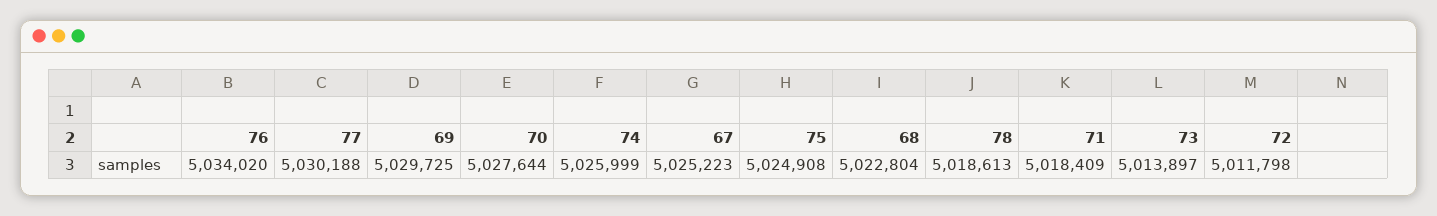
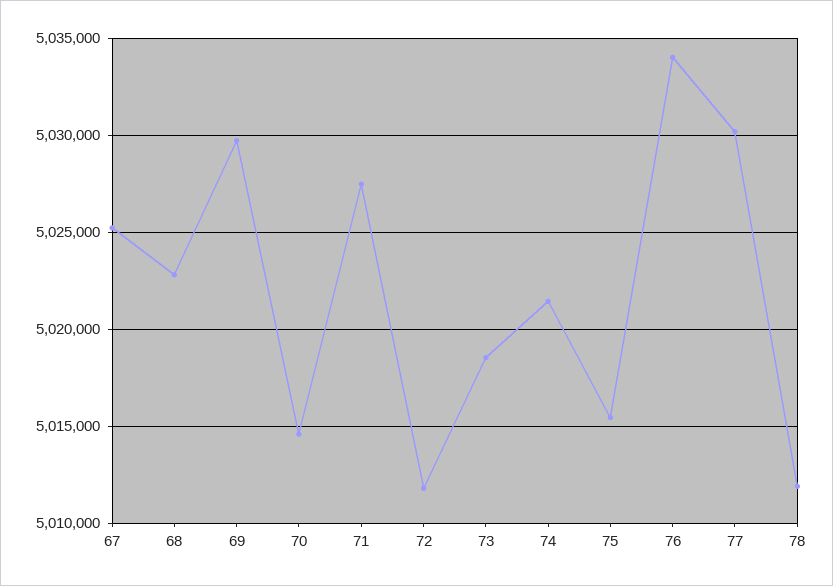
  {
    "76": 5034020,
    "77": 5030188,
    "69": 5029725,
-   "70": 5027644,
+   "70": 5014500,
-   "74": 5025999,
+   "74": 5021500,
    "67": 5025223,
-   "75": 5024908,
+   "75": 5015500,
    "68": 5022804,
-   "78": 5018613,
+   "78": 5012000,
-   "71": 5018409,
+   "71": 5027500,
-   "73": 5013897,
+   "73": 5018500,
    "72": 5011798
  }

